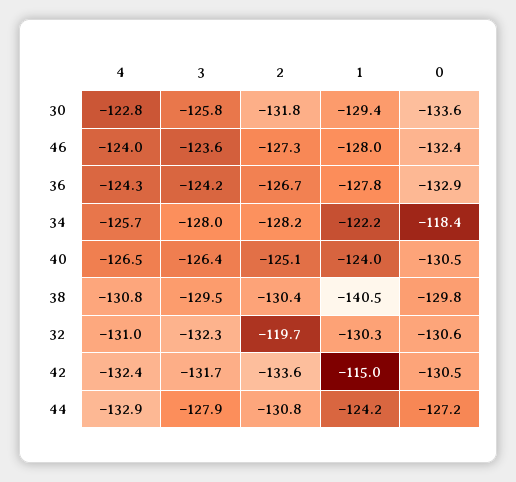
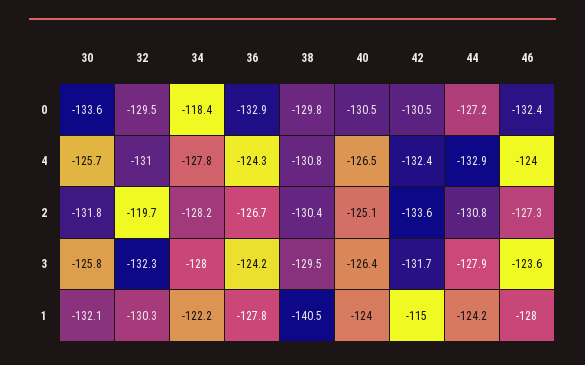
  {
    "4": {
-     "30": -122.8,
+     "30": -125.7,
      "46": -124,
      "36": -124.3,
-     "34": -125.7,
+     "34": -127.8,
      "40": -126.5,
      "38": -130.8,
      "32": -131,
      "42": -132.4,
      "44": -132.9
    },
    "3": {
      "30": -125.8,
      "46": -123.6,
      "36": -124.2,
      "34": -128,
      "40": -126.4,
      "38": -129.5,
      "32": -132.3,
      "42": -131.7,
      "44": -127.9
    },
    "2": {
      "30": -131.8,
      "46": -127.3,
      "36": -126.7,
      "34": -128.2,
      "40": -125.1,
      "38": -130.4,
      "32": -119.7,
      "42": -133.6,
      "44": -130.8
    },
    "1": {
-     "30": -129.4,
+     "30": -132.1,
      "46": -128,
      "36": -127.8,
      "34": -122.2,
      "40": -124,
      "38": -140.5,
      "32": -130.3,
      "42": -115,
      "44": -124.2
    },
    "0": {
      "30": -133.6,
      "46": -132.4,
      "36": -132.9,
      "34": -118.4,
      "40": -130.5,
      "38": -129.8,
-     "32": -130.6,
+     "32": -129.5,
      "42": -130.5,
      "44": -127.2
    }
  }

